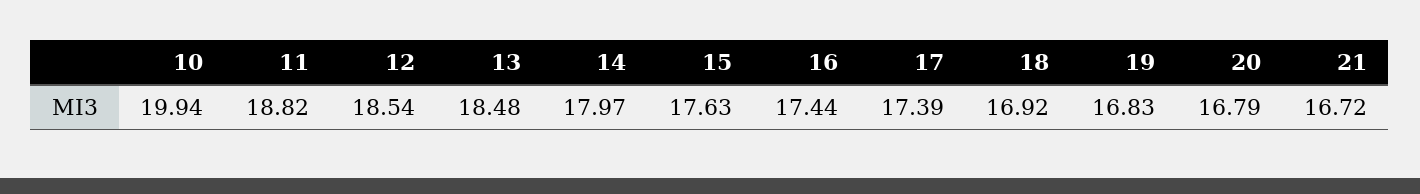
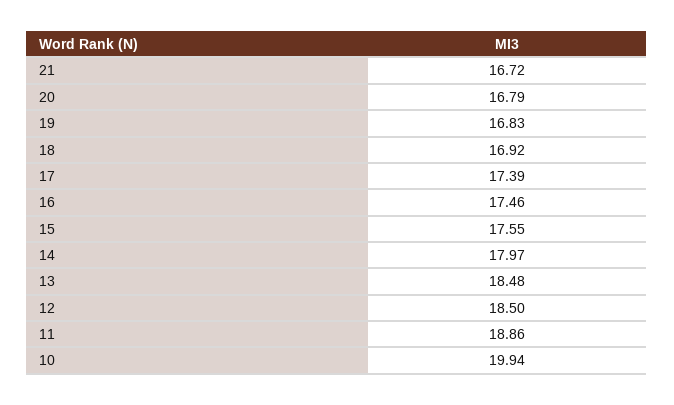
  {
    "10": 19.94,
-   "11": 18.82,
+   "11": 18.86,
-   "12": 18.54,
+   "12": 18.5,
    "13": 18.48,
    "14": 17.97,
-   "15": 17.63,
+   "15": 17.55,
-   "16": 17.44,
+   "16": 17.46,
    "17": 17.39,
    "18": 16.92,
    "19": 16.83,
    "20": 16.79,
    "21": 16.72
  }

